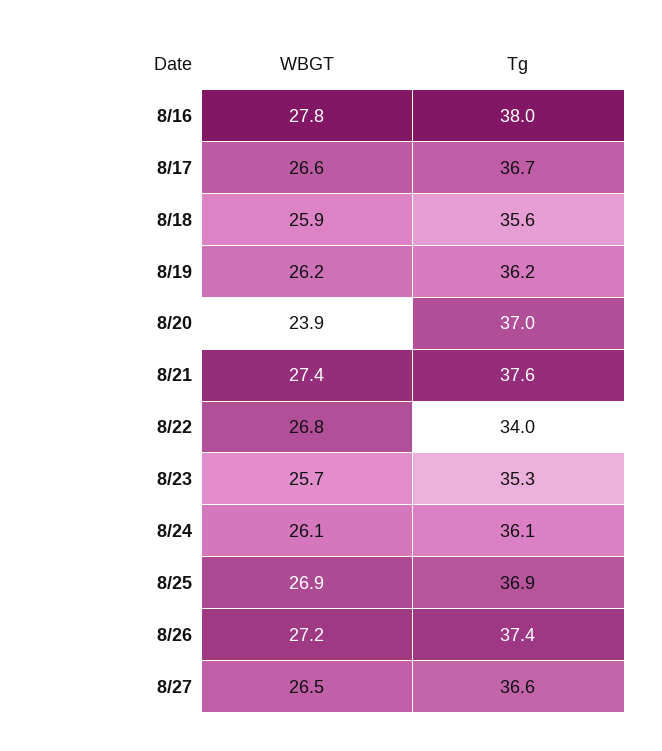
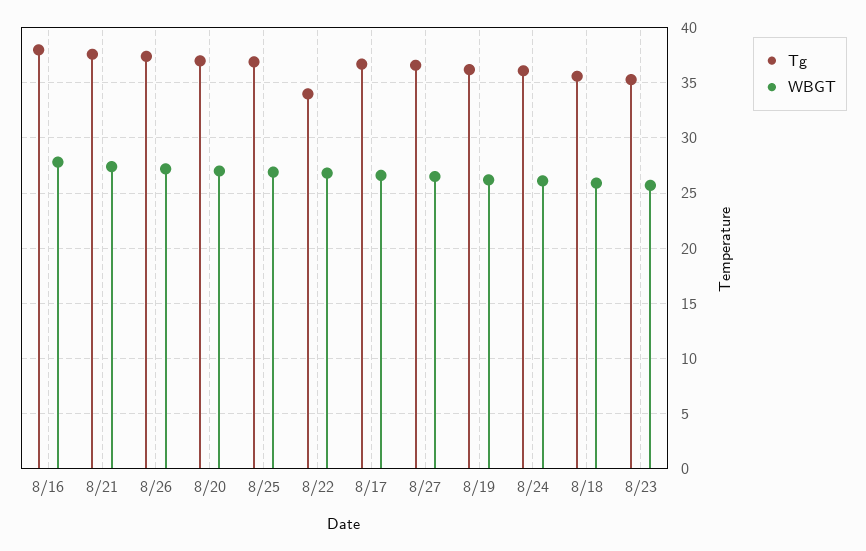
  {
    "WBGT": {
      "8/16": 27.8,
      "8/17": 26.6,
      "8/18": 25.9,
      "8/19": 26.2,
-     "8/20": 23.9,
+     "8/20": 27,
      "8/21": 27.4,
      "8/22": 26.8,
      "8/23": 25.7,
      "8/24": 26.1,
      "8/25": 26.9,
      "8/26": 27.2,
      "8/27": 26.5
    },
    "Tg": {
      "8/16": 38,
      "8/17": 36.7,
      "8/18": 35.6,
      "8/19": 36.2,
      "8/20": 37,
      "8/21": 37.6,
      "8/22": 34,
      "8/23": 35.3,
      "8/24": 36.1,
      "8/25": 36.9,
      "8/26": 37.4,
      "8/27": 36.6
    }
  }

